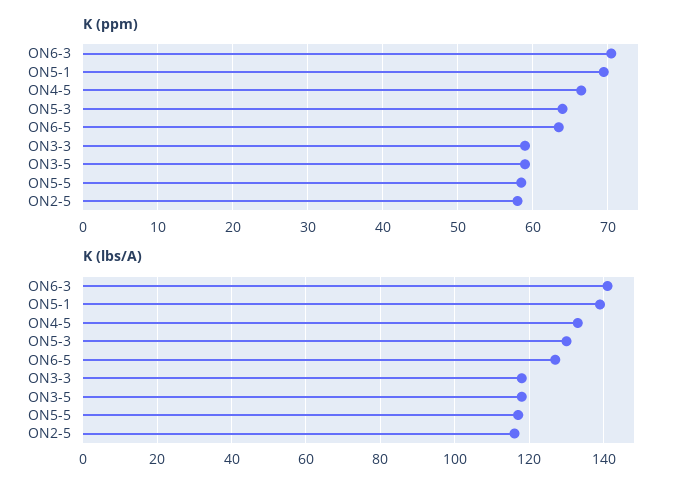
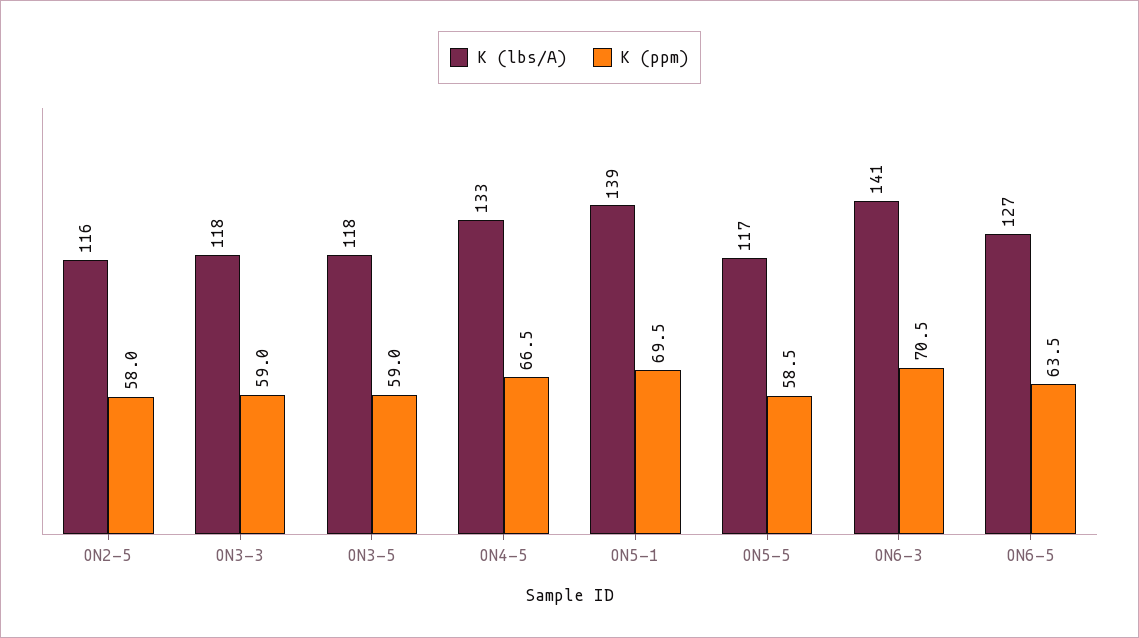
  {
    "K (ppm)": {
      "ON6-3": 70.5,
      "ON5-1": 69.5,
      "ON4-5": 66.5,
-     "ON5-3": 64,
      "ON6-5": 63.5,
      "ON3-3": 59,
      "ON3-5": 59,
      "ON5-5": 58.5,
      "ON2-5": 58
    },
    "K (lbs/A)": {
      "ON6-3": 141,
      "ON5-1": 139,
      "ON4-5": 133,
-     "ON5-3": 130,
      "ON6-5": 127,
      "ON3-3": 118,
      "ON3-5": 118,
      "ON5-5": 117,
      "ON2-5": 116
    }
  }

